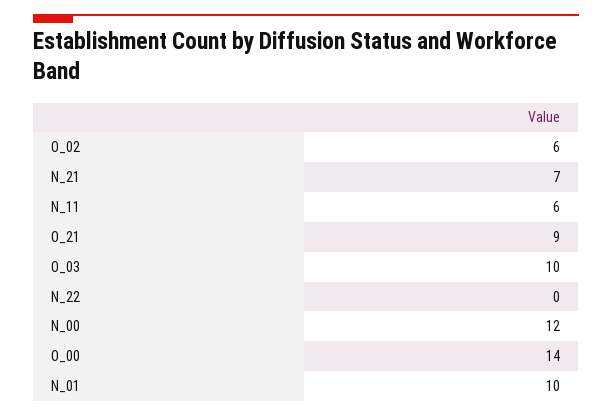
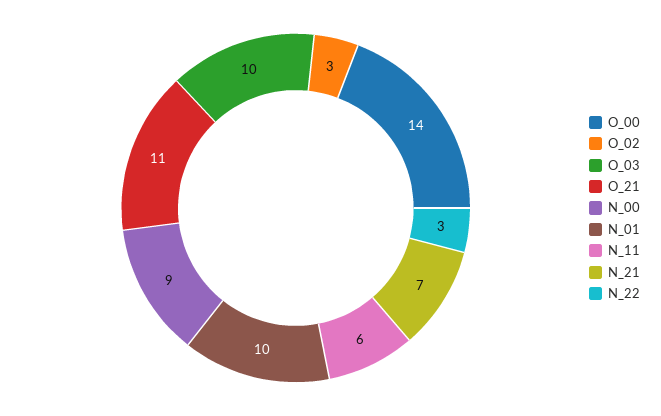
  {
-   "O_02": 6,
+   "O_02": 3,
    "N_21": 7,
    "N_11": 6,
-   "O_21": 9,
+   "O_21": 11,
    "O_03": 10,
-   "N_22": 0,
+   "N_22": 3,
-   "N_00": 12,
+   "N_00": 9,
    "O_00": 14,
    "N_01": 10
  }

